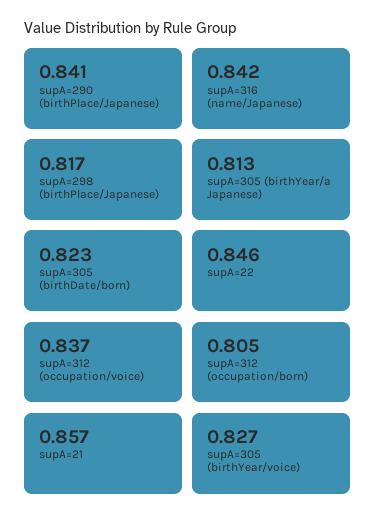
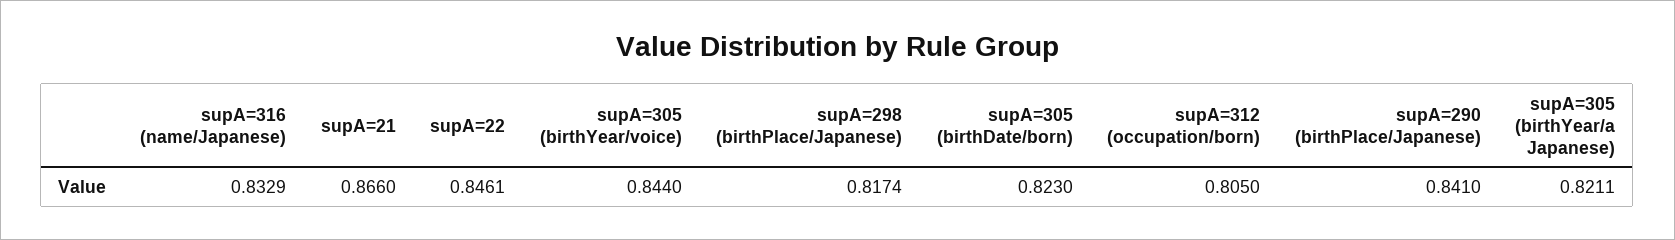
  {
    "supA=290 (birthPlace/Japanese)": 0.841,
-   "supA=316 (name/Japanese)": 0.842,
+   "supA=316 (name/Japanese)": 0.8329,
    "supA=298 (birthPlace/Japanese)": 0.8174,
-   "supA=305 (birthYear/a Japanese)": 0.813,
+   "supA=305 (birthYear/a Japanese)": 0.8211,
    "supA=305 (birthDate/born)": 0.823,
    "supA=22": 0.8461,
-   "supA=312 (occupation/voice)": 0.837,
    "supA=312 (occupation/born)": 0.805,
-   "supA=21": 0.857,
+   "supA=21": 0.866,
-   "supA=305 (birthYear/voice)": 0.827
+   "supA=305 (birthYear/voice)": 0.844
  }

